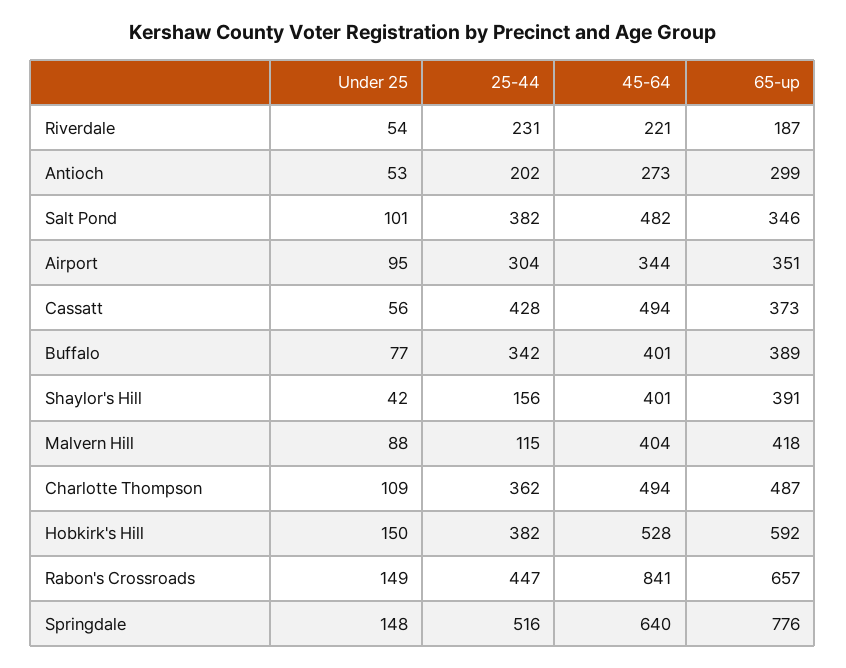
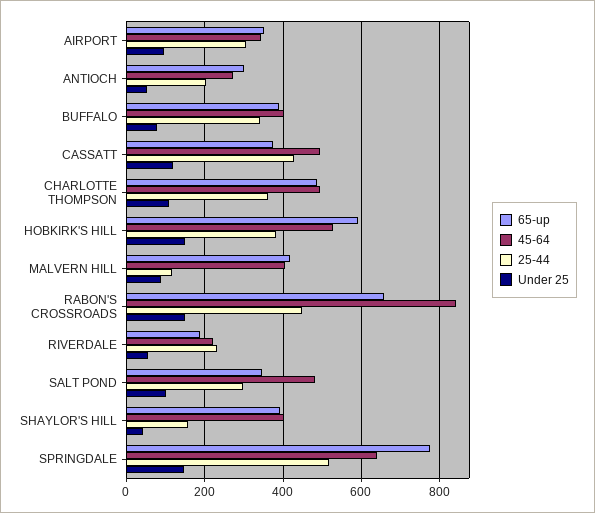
  {
    "Under 25": {
      "Riverdale": 54,
      "Antioch": 53,
      "Salt Pond": 101,
      "Airport": 95,
-     "Cassatt": 56,
+     "Cassatt": 120,
      "Buffalo": 77,
      "Shaylor's Hill": 42,
      "Malvern Hill": 88,
      "Charlotte Thompson": 109,
      "Hobkirk's Hill": 150,
      "Rabon's Crossroads": 149,
      "Springdale": 148
    },
    "25-44": {
      "Riverdale": 231,
      "Antioch": 202,
-     "Salt Pond": 382,
+     "Salt Pond": 300,
      "Airport": 304,
      "Cassatt": 428,
      "Buffalo": 342,
      "Shaylor's Hill": 156,
      "Malvern Hill": 115,
      "Charlotte Thompson": 362,
      "Hobkirk's Hill": 382,
      "Rabon's Crossroads": 447,
      "Springdale": 516
    },
    "45-64": {
      "Riverdale": 221,
      "Antioch": 273,
      "Salt Pond": 482,
      "Airport": 344,
      "Cassatt": 494,
      "Buffalo": 401,
      "Shaylor's Hill": 401,
      "Malvern Hill": 404,
      "Charlotte Thompson": 494,
      "Hobkirk's Hill": 528,
      "Rabon's Crossroads": 841,
      "Springdale": 640
    },
    "65-up": {
      "Riverdale": 187,
      "Antioch": 299,
      "Salt Pond": 346,
      "Airport": 351,
      "Cassatt": 373,
      "Buffalo": 389,
      "Shaylor's Hill": 391,
      "Malvern Hill": 418,
      "Charlotte Thompson": 487,
      "Hobkirk's Hill": 592,
      "Rabon's Crossroads": 657,
      "Springdale": 776
    }
  }

